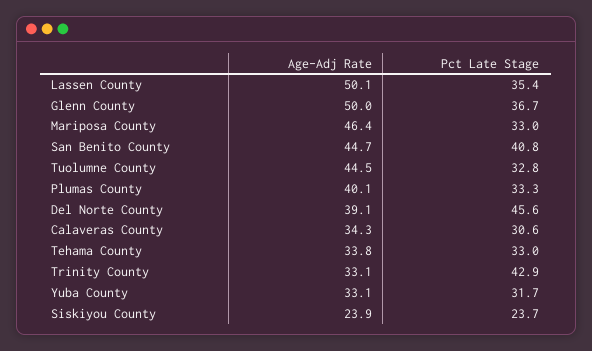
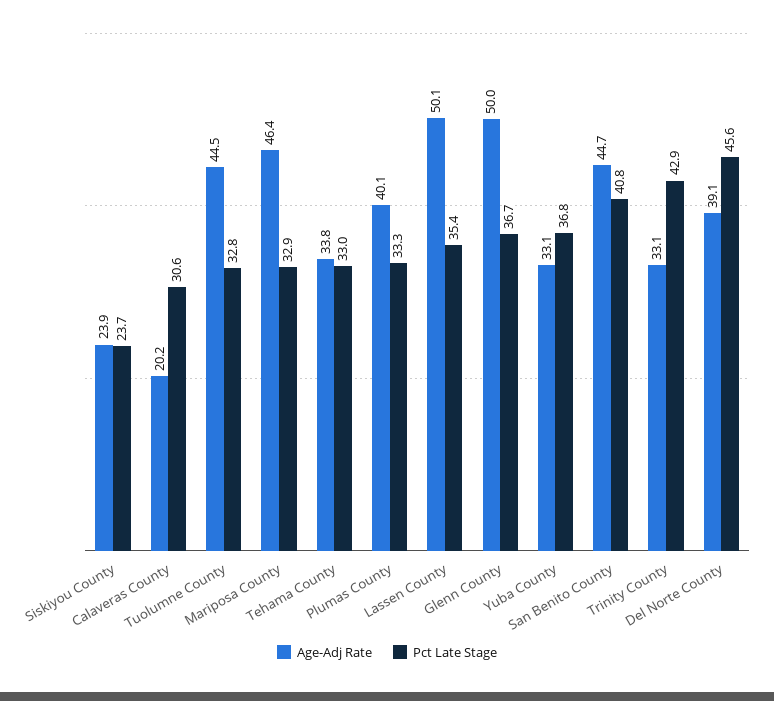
  {
    "Age-Adj Rate": {
      "Lassen County": 50.1,
      "Glenn County": 50,
      "Mariposa County": 46.4,
      "San Benito County": 44.7,
      "Tuolumne County": 44.5,
      "Plumas County": 40.1,
      "Del Norte County": 39.1,
-     "Calaveras County": 34.3,
+     "Calaveras County": 20.2,
      "Tehama County": 33.8,
      "Trinity County": 33.1,
      "Yuba County": 33.1,
      "Siskiyou County": 23.9
    },
    "Pct Late Stage": {
      "Lassen County": 35.4,
      "Glenn County": 36.7,
-     "Mariposa County": 33,
+     "Mariposa County": 32.9,
      "San Benito County": 40.8,
      "Tuolumne County": 32.8,
      "Plumas County": 33.3,
      "Del Norte County": 45.6,
      "Calaveras County": 30.6,
      "Tehama County": 33,
      "Trinity County": 42.9,
-     "Yuba County": 31.7,
+     "Yuba County": 36.8,
      "Siskiyou County": 23.7
    }
  }

